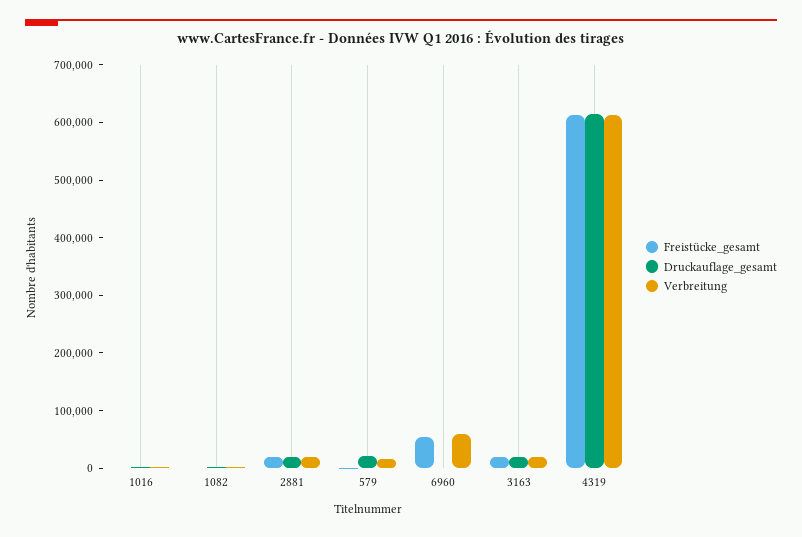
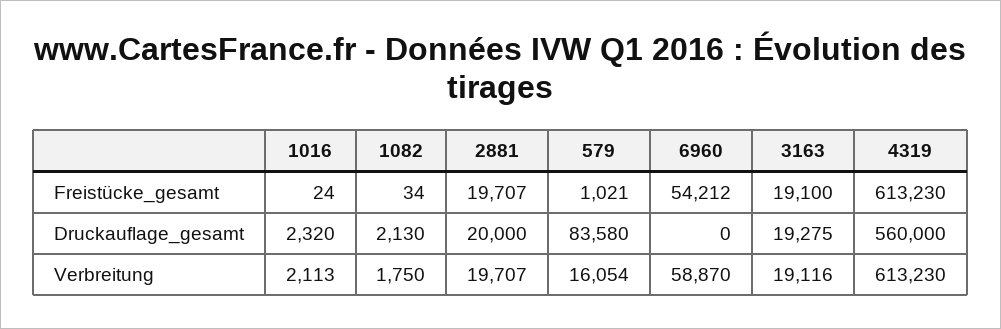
  {
    "Freistücke_gesamt": {
      "1016": 24,
      "1082": 34,
      "2881": 19707,
      "579": 1021,
      "6960": 54212,
      "3163": 19100,
      "4319": 613230
    },
    "Druckauflage_gesamt": {
      "1016": 2320,
      "1082": 2130,
      "2881": 20000,
-     "579": 20000,
+     "579": 83580,
      "6960": 0,
      "3163": 19275,
-     "4319": 620000
+     "4319": 560000
    },
    "Verbreitung": {
      "1016": 2113,
      "1082": 1750,
      "2881": 19707,
      "579": 16054,
      "6960": 58870,
      "3163": 19116,
      "4319": 613230
    }
  }

